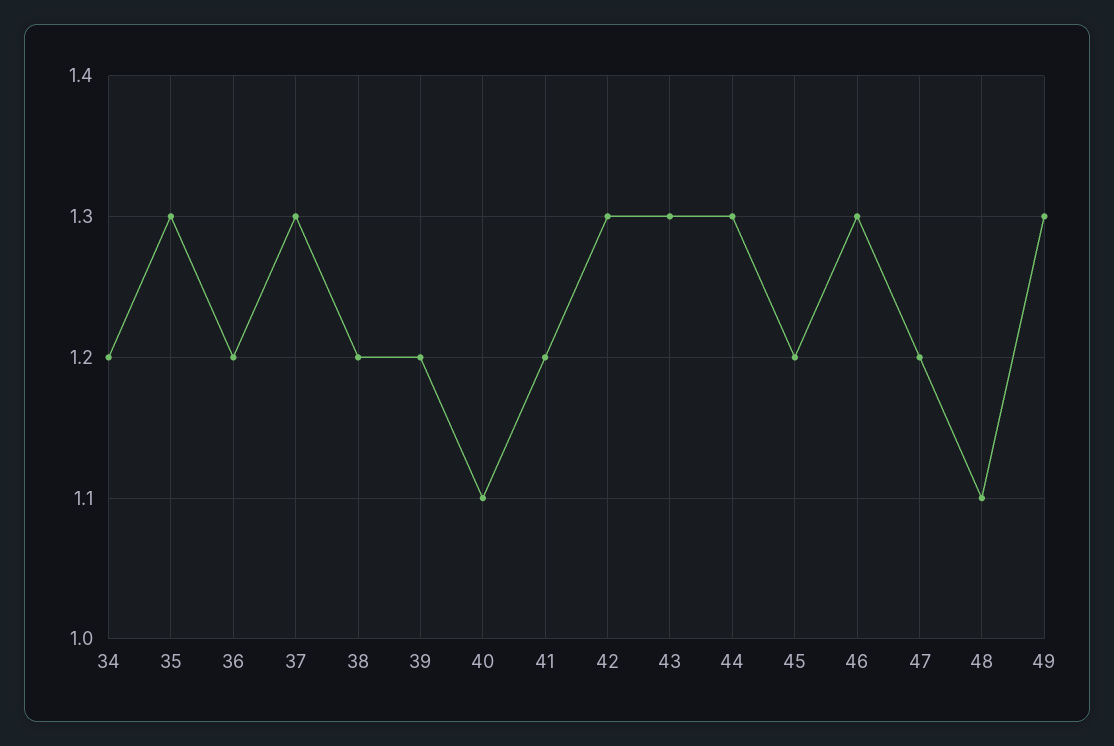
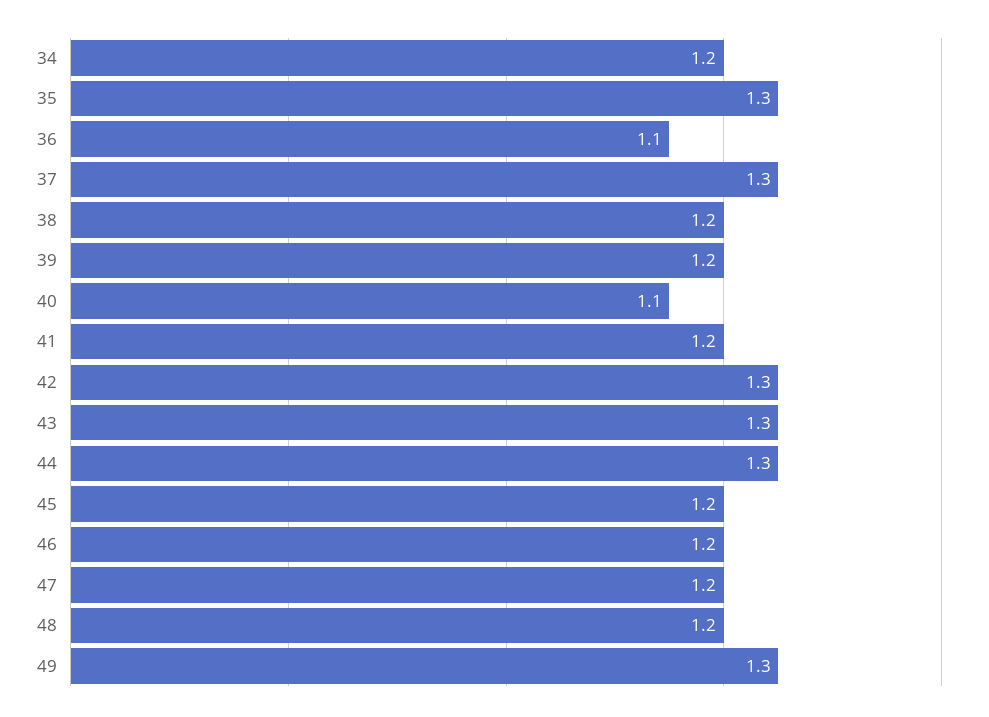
  {
    "34": 1.2,
    "35": 1.3,
-   "36": 1.2,
+   "36": 1.1,
    "37": 1.3,
    "38": 1.2,
    "39": 1.2,
    "40": 1.1,
    "41": 1.2,
    "42": 1.3,
    "43": 1.3,
    "44": 1.3,
    "45": 1.2,
-   "46": 1.3,
+   "46": 1.2,
    "47": 1.2,
-   "48": 1.1,
+   "48": 1.2,
    "49": 1.3
  }

